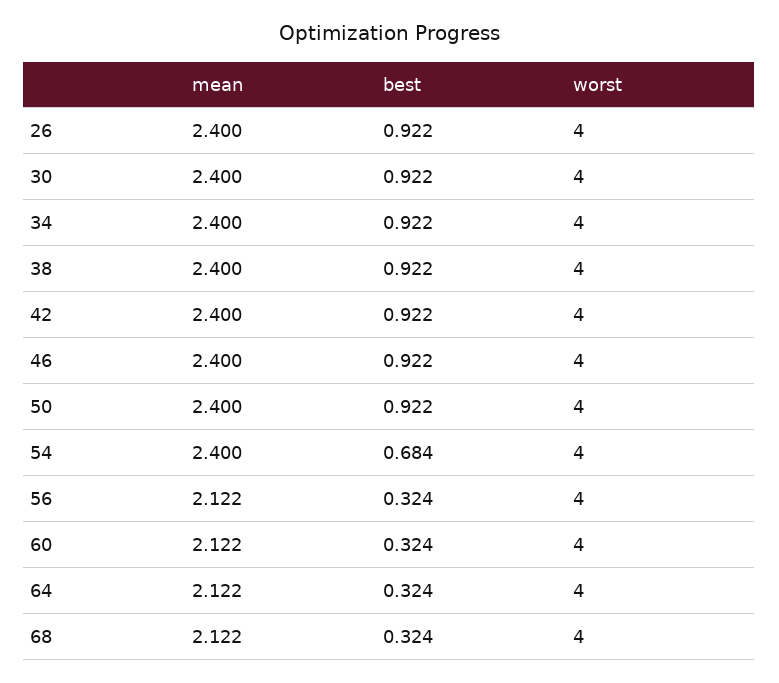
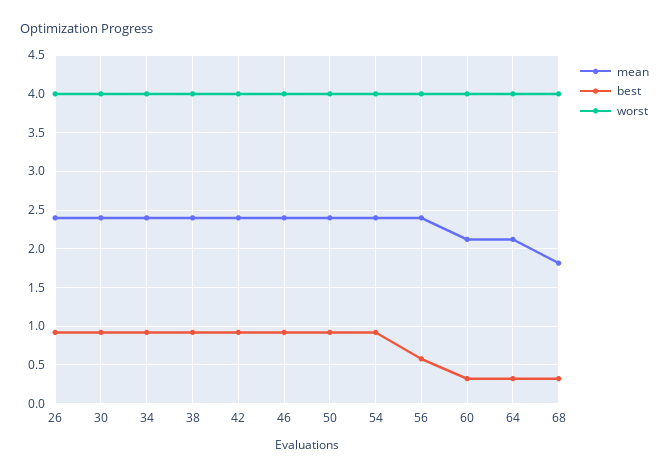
  {
    "mean": {
      "26": 2.4,
      "30": 2.4,
      "34": 2.4,
      "38": 2.4,
      "42": 2.4,
      "46": 2.4,
      "50": 2.4,
      "54": 2.4,
-     "56": 2.122,
+     "56": 2.4,
      "60": 2.122,
      "64": 2.122,
-     "68": 2.122
+     "68": 1.8
    },
    "best": {
      "26": 0.922,
      "30": 0.922,
      "34": 0.922,
      "38": 0.922,
      "42": 0.922,
      "46": 0.922,
      "50": 0.922,
-     "54": 0.684,
+     "54": 0.9,
-     "56": 0.324,
+     "56": 0.6,
      "60": 0.324,
      "64": 0.324,
      "68": 0.324
    },
    "worst": {
      "26": 4,
      "30": 4,
      "34": 4,
      "38": 4,
      "42": 4,
      "46": 4,
      "50": 4,
      "54": 4,
      "56": 4,
      "60": 4,
      "64": 4,
      "68": 4
    }
  }

